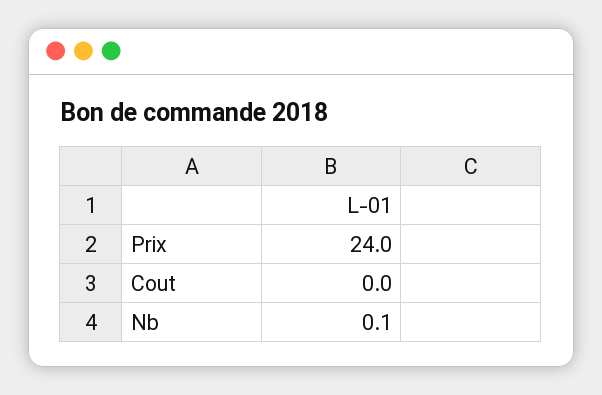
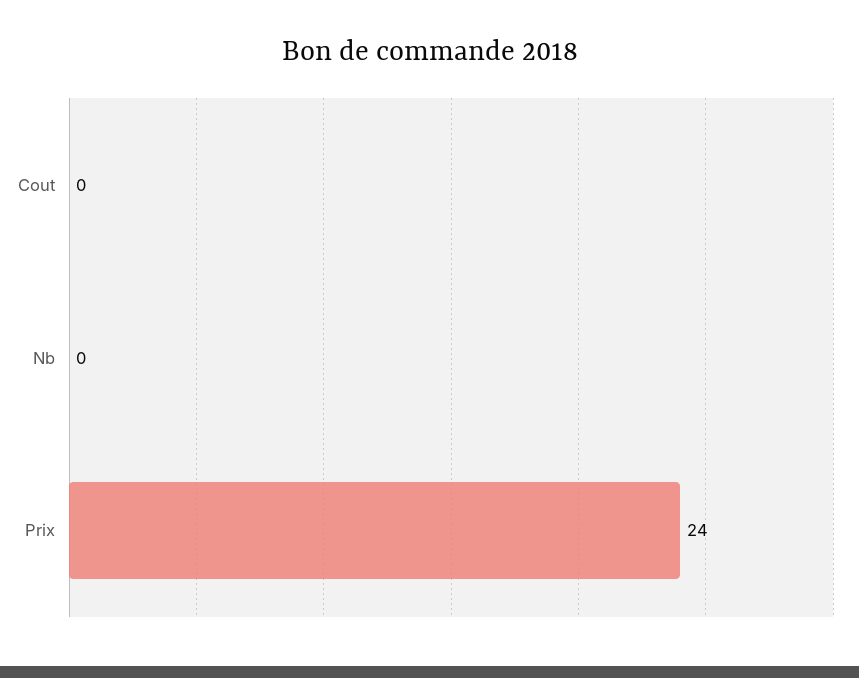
  {
    "Prix": 24,
    "Cout": 0,
-   "Nb": 0.1
+   "Nb": 0
  }

